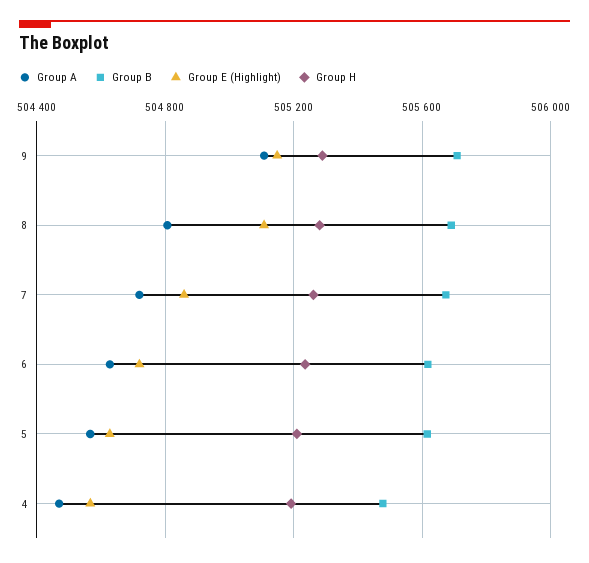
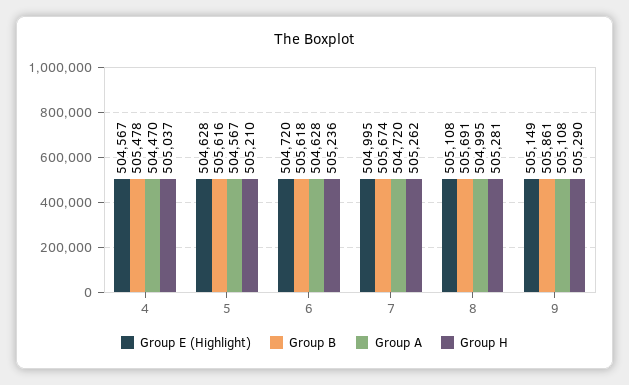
  {
    "Group A": {
      "9": 505108,
-     "8": 504800,
+     "8": 504995,
      "7": 504720,
      "6": 504628,
      "5": 504567,
      "4": 504470
    },
    "Group B": {
-     "9": 505700,
+     "9": 505861,
      "8": 505691,
      "7": 505674,
      "6": 505618,
      "5": 505616,
      "4": 505478
    },
    "Group E (Highlight)": {
      "9": 505149,
      "8": 505108,
-     "7": 504850,
+     "7": 504995,
      "6": 504720,
      "5": 504628,
      "4": 504567
    },
    "Group H": {
      "9": 505290,
      "8": 505281,
      "7": 505262,
      "6": 505236,
      "5": 505210,
-     "4": 505200
+     "4": 505037
    }
  }

